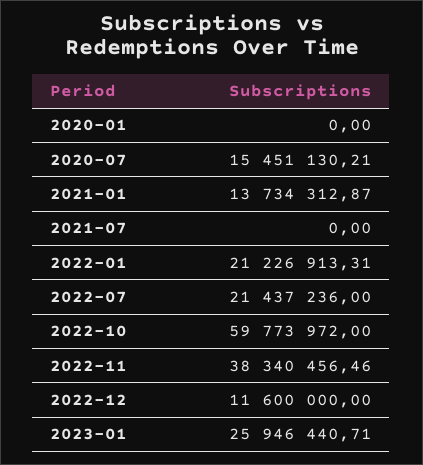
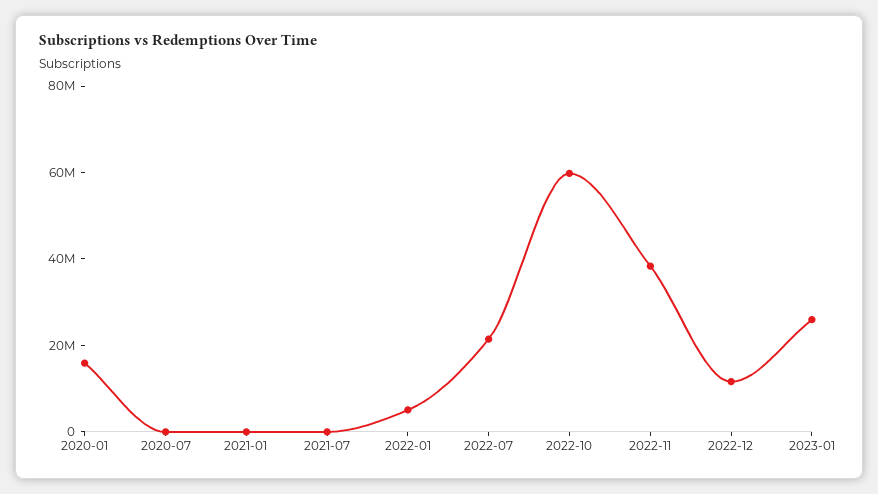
  {
-   "2020-01": 0,
+   "2020-01": 15000000,
-   "2020-07": 15451130.21,
+   "2020-07": 0,
-   "2021-01": 13734312.87,
+   "2021-01": 0,
    "2021-07": 0,
-   "2022-01": 21226913.31,
+   "2022-01": 5000000,
    "2022-07": 21437236,
    "2022-10": 59773972,
    "2022-11": 38340456.46,
    "2022-12": 11600000,
    "2023-01": 25946440.71
  }

